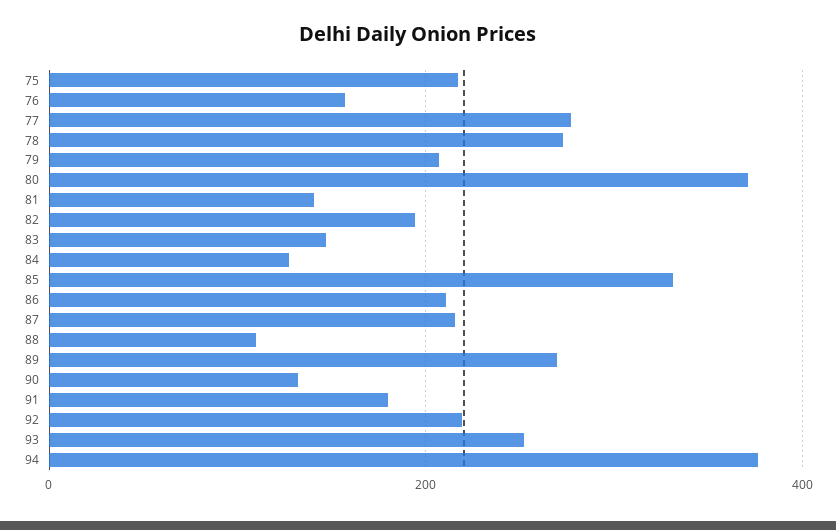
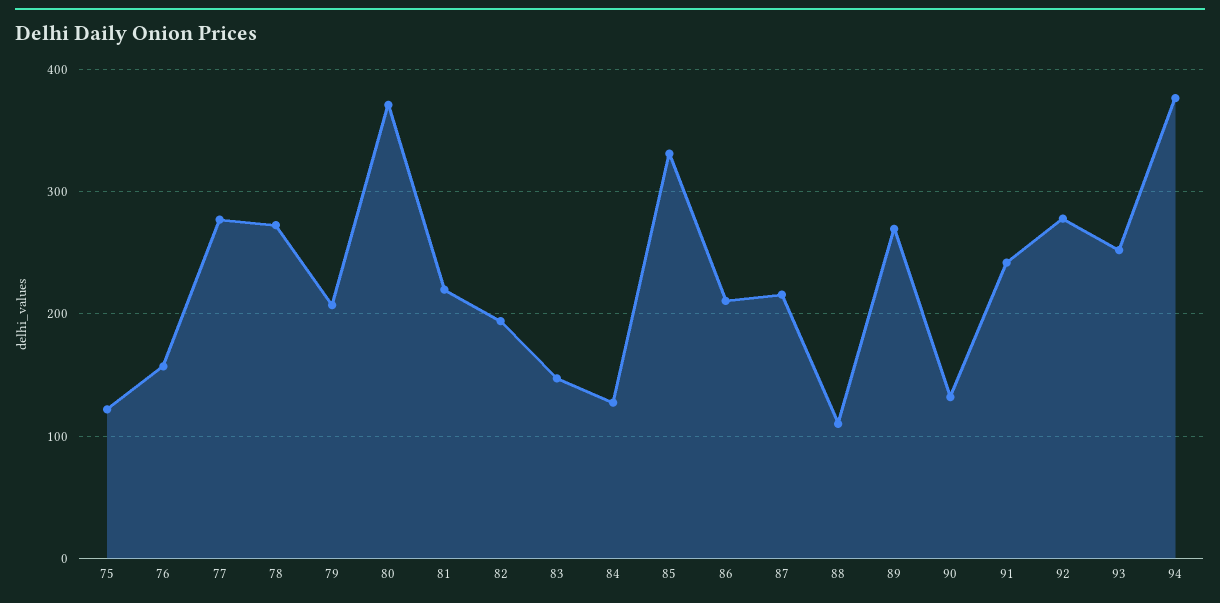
  {
-   "75": 220,
+   "75": 120,
    "76": 160,
    "77": 280,
    "78": 270,
    "79": 210,
    "80": 370,
-   "81": 140,
+   "81": 220,
    "82": 190,
    "83": 150,
    "84": 130,
    "85": 330,
    "86": 210,
    "87": 220,
    "88": 110,
    "89": 270,
    "90": 130,
-   "91": 180,
+   "91": 240,
-   "92": 220,
+   "92": 280,
    "93": 250,
    "94": 380
  }

